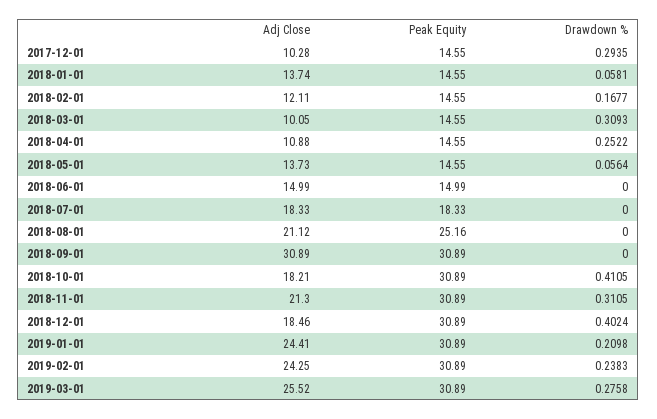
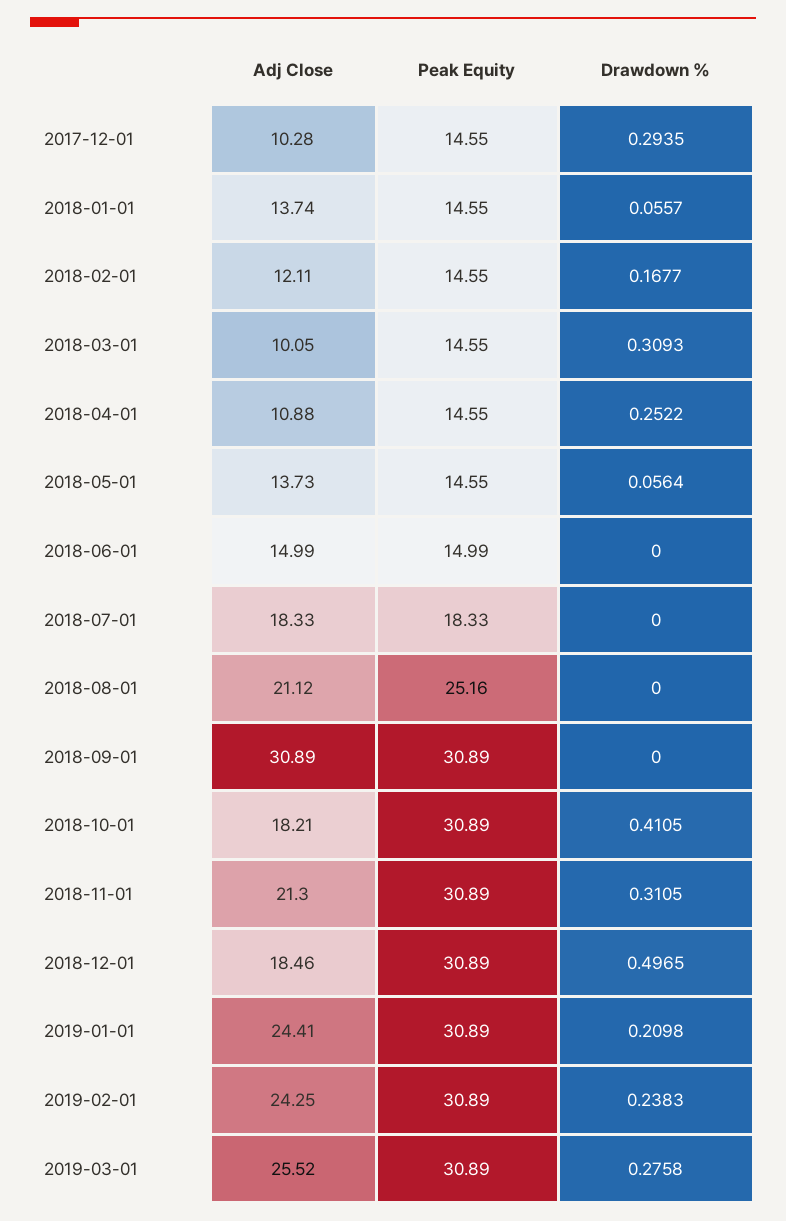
  {
    "Adj Close": {
      "2017-12-01": 10.28,
      "2018-01-01": 13.74,
      "2018-02-01": 12.11,
      "2018-03-01": 10.05,
      "2018-04-01": 10.88,
      "2018-05-01": 13.73,
      "2018-06-01": 14.99,
      "2018-07-01": 18.33,
      "2018-08-01": 21.12,
      "2018-09-01": 30.89,
      "2018-10-01": 18.21,
      "2018-11-01": 21.3,
      "2018-12-01": 18.46,
      "2019-01-01": 24.41,
      "2019-02-01": 24.25,
      "2019-03-01": 25.52
    },
    "Peak Equity": {
      "2017-12-01": 14.55,
      "2018-01-01": 14.55,
      "2018-02-01": 14.55,
      "2018-03-01": 14.55,
      "2018-04-01": 14.55,
      "2018-05-01": 14.55,
      "2018-06-01": 14.99,
      "2018-07-01": 18.33,
      "2018-08-01": 25.16,
      "2018-09-01": 30.89,
      "2018-10-01": 30.89,
      "2018-11-01": 30.89,
      "2018-12-01": 30.89,
      "2019-01-01": 30.89,
      "2019-02-01": 30.89,
      "2019-03-01": 30.89
    },
    "Drawdown %": {
      "2017-12-01": 0.2935,
-     "2018-01-01": 0.0581,
+     "2018-01-01": 0.0557,
      "2018-02-01": 0.1677,
      "2018-03-01": 0.3093,
      "2018-04-01": 0.2522,
      "2018-05-01": 0.0564,
      "2018-06-01": 0,
      "2018-07-01": 0,
      "2018-08-01": 0,
      "2018-09-01": 0,
      "2018-10-01": 0.4105,
      "2018-11-01": 0.3105,
-     "2018-12-01": 0.4024,
+     "2018-12-01": 0.4965,
      "2019-01-01": 0.2098,
      "2019-02-01": 0.2383,
      "2019-03-01": 0.2758
    }
  }

